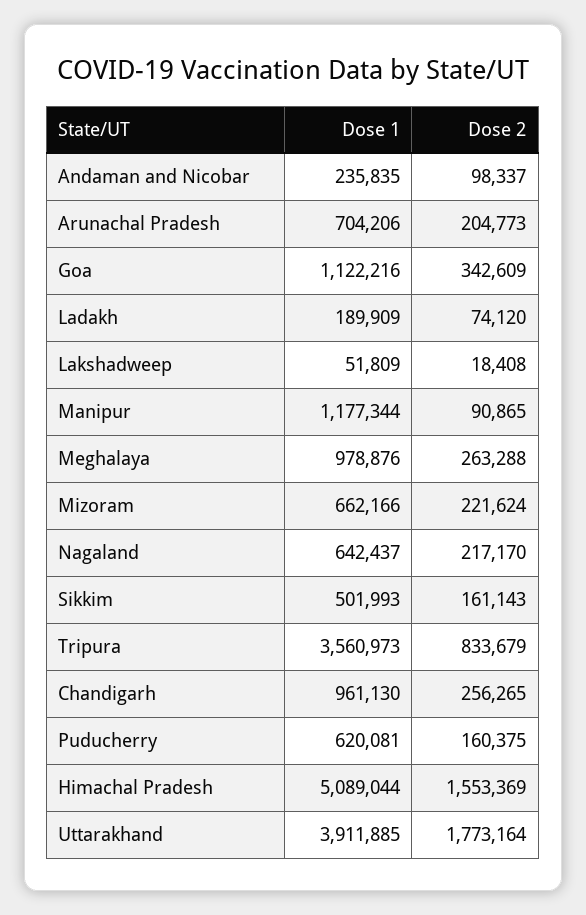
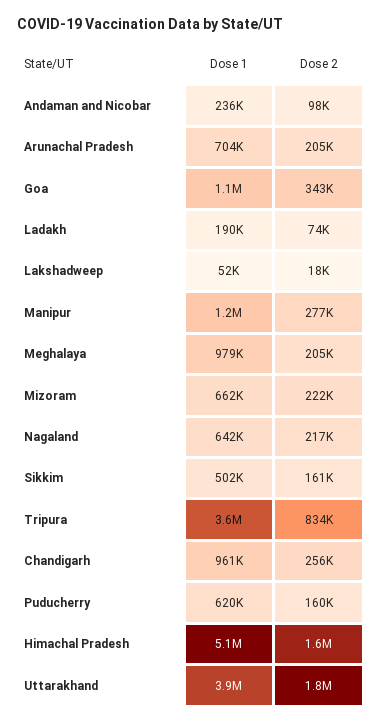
  {
    "Dose 1": {
      "Andaman and Nicobar": 235835,
      "Arunachal Pradesh": 704206,
      "Goa": 1122216,
      "Ladakh": 189909,
      "Lakshadweep": 51809,
      "Manipur": 1177344,
      "Meghalaya": 978876,
      "Mizoram": 662166,
      "Nagaland": 642437,
      "Sikkim": 501993,
      "Tripura": 3560973,
      "Chandigarh": 961130,
      "Puducherry": 620081,
      "Himachal Pradesh": 5089044,
      "Uttarakhand": 3911885
    },
    "Dose 2": {
      "Andaman and Nicobar": 98337,
      "Arunachal Pradesh": 204773,
      "Goa": 342609,
      "Ladakh": 74120,
      "Lakshadweep": 18408,
-     "Manipur": 90865,
+     "Manipur": 277000,
-     "Meghalaya": 263288,
+     "Meghalaya": 205000,
      "Mizoram": 221624,
      "Nagaland": 217170,
      "Sikkim": 161143,
      "Tripura": 833679,
      "Chandigarh": 256265,
      "Puducherry": 160375,
      "Himachal Pradesh": 1553369,
      "Uttarakhand": 1773164
    }
  }

